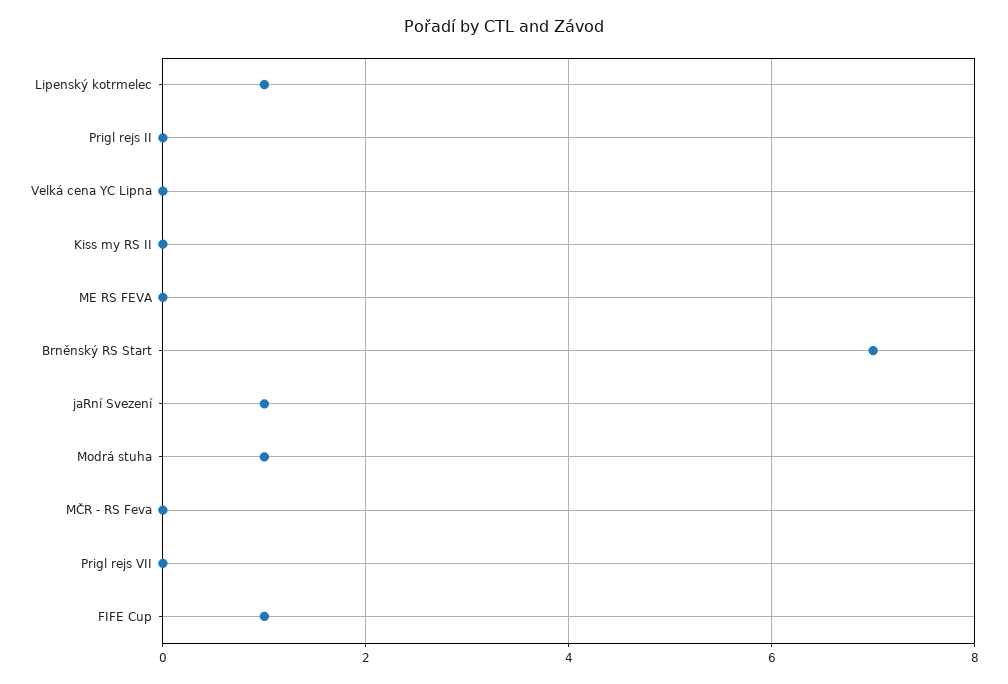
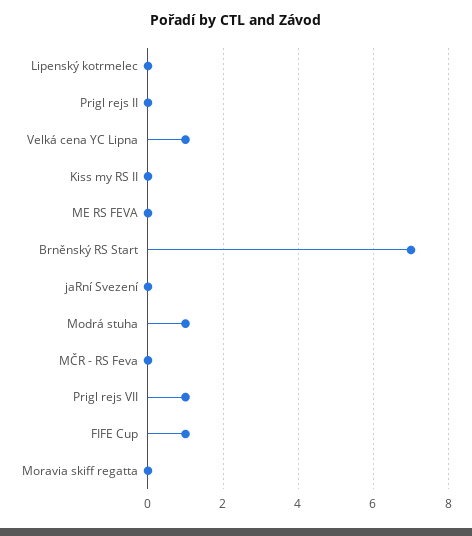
  {
-   "Lipenský kotrmelec": 1,
+   "Lipenský kotrmelec": 0,
    "Prigl rejs II": 0,
-   "Velká cena YC Lipna": 0,
+   "Velká cena YC Lipna": 1,
    "Kiss my RS II": 0,
    "ME RS FEVA": 0,
    "Brněnský RS Start": 7,
-   "jaRní Svezení": 1,
+   "jaRní Svezení": 0,
    "Modrá stuha": 1,
    "MČR - RS Feva": 0,
-   "Prigl rejs VII": 0,
+   "Prigl rejs VII": 1,
-   "FIFE Cup": 1
+   "FIFE Cup": 1,
+   "Moravia skiff regatta": 0
  }

